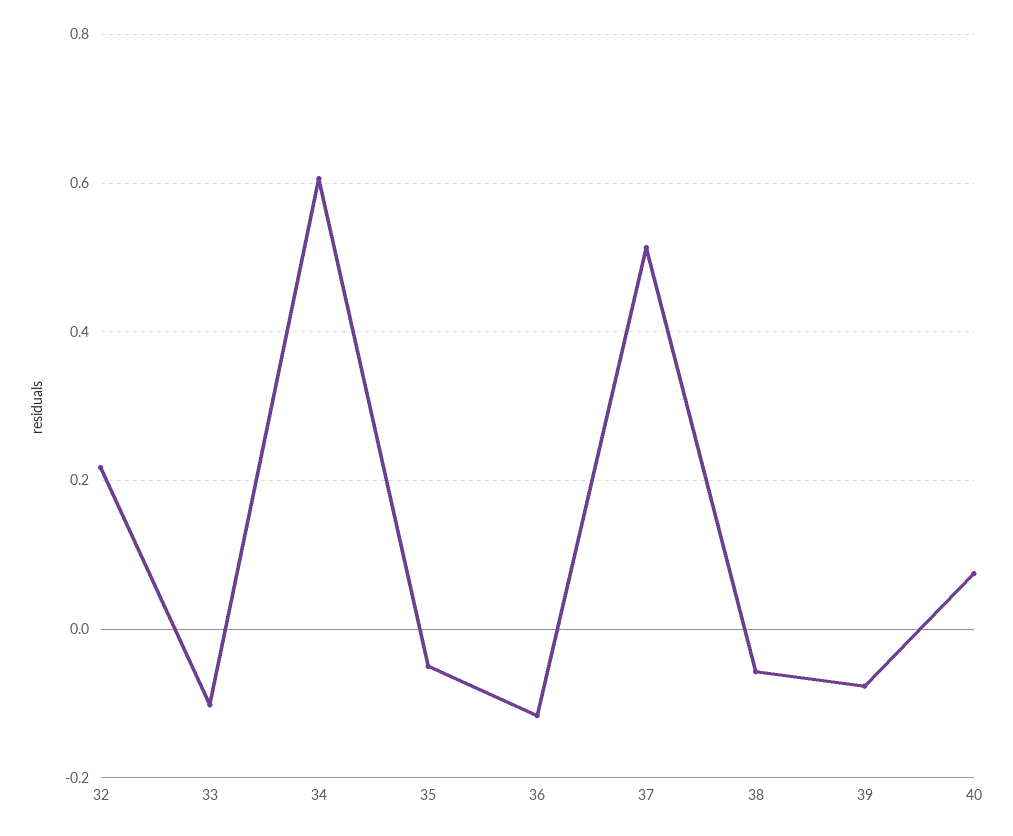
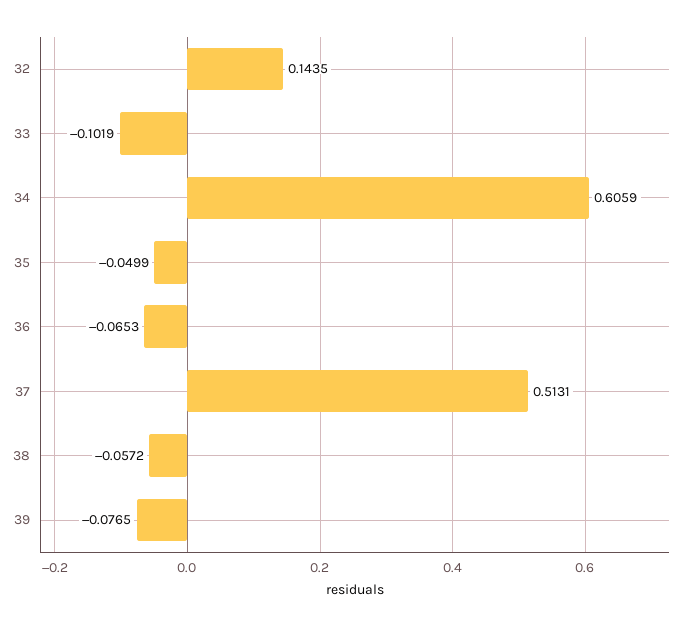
  {
-   "32": 0.22,
+   "32": 0.1435,
    "33": -0.1019,
    "34": 0.6059,
    "35": -0.0499,
-   "36": -0.12,
+   "36": -0.0653,
    "37": 0.5131,
    "38": -0.0572,
-   "39": -0.0765,
+   "39": -0.0765
-   "40": 0.08
  }

